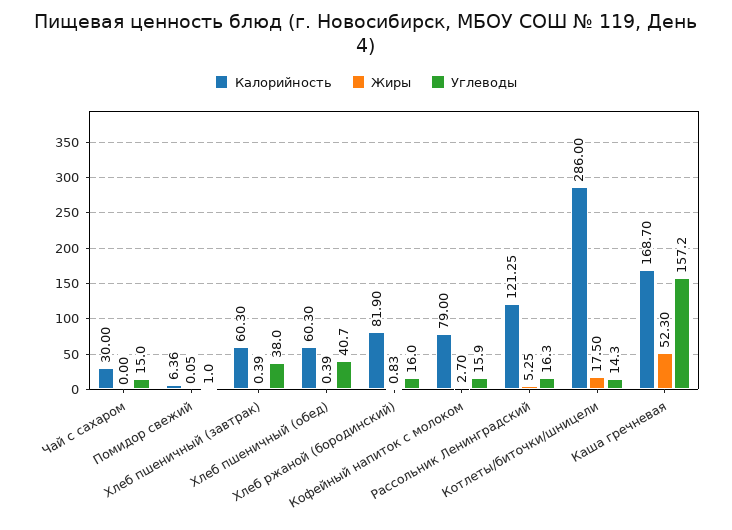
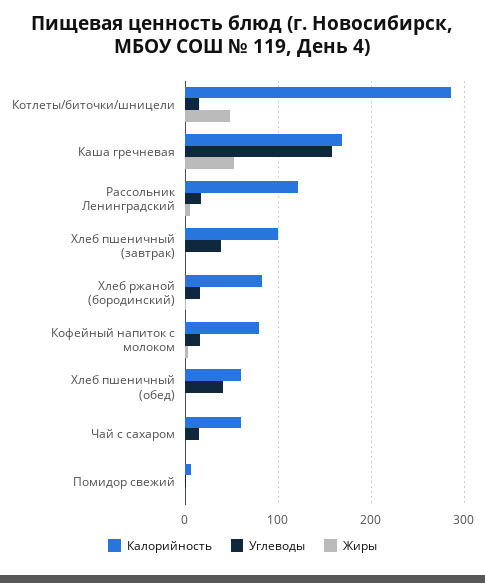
  {
    "Калорийность": {
-     "Чай с сахаром": 30,
+     "Чай с сахаром": 60,
      "Помидор свежий": 6.36,
-     "Хлеб пшеничный (завтрак)": 60.3,
+     "Хлеб пшеничный (завтрак)": 100,
      "Хлеб пшеничный (обед)": 60.3,
      "Хлеб ржаной (бородинский)": 81.9,
      "Кофейный напиток с молоком": 79,
      "Рассольник Ленинградский": 121.25,
      "Котлеты/биточки/шницели": 286,
      "Каша гречневая": 168.7
    },
    "Жиры": {
      "Чай с сахаром": 0,
      "Помидор свежий": 0.05,
      "Хлеб пшеничный (завтрак)": 0.39,
      "Хлеб пшеничный (обед)": 0.39,
      "Хлеб ржаной (бородинский)": 0.83,
      "Кофейный напиток с молоком": 2.7,
      "Рассольник Ленинградский": 5.25,
-     "Котлеты/биточки/шницели": 17.5,
+     "Котлеты/биточки/шницели": 50,
      "Каша гречневая": 52.3
    },
    "Углеводы": {
      "Чай с сахаром": 15,
      "Помидор свежий": 1,
      "Хлеб пшеничный (завтрак)": 38,
      "Хлеб пшеничный (обед)": 40.7,
      "Хлеб ржаной (бородинский)": 16,
      "Кофейный напиток с молоком": 15.9,
      "Рассольник Ленинградский": 16.3,
      "Котлеты/биточки/шницели": 14.3,
      "Каша гречневая": 157.2
    }
  }

